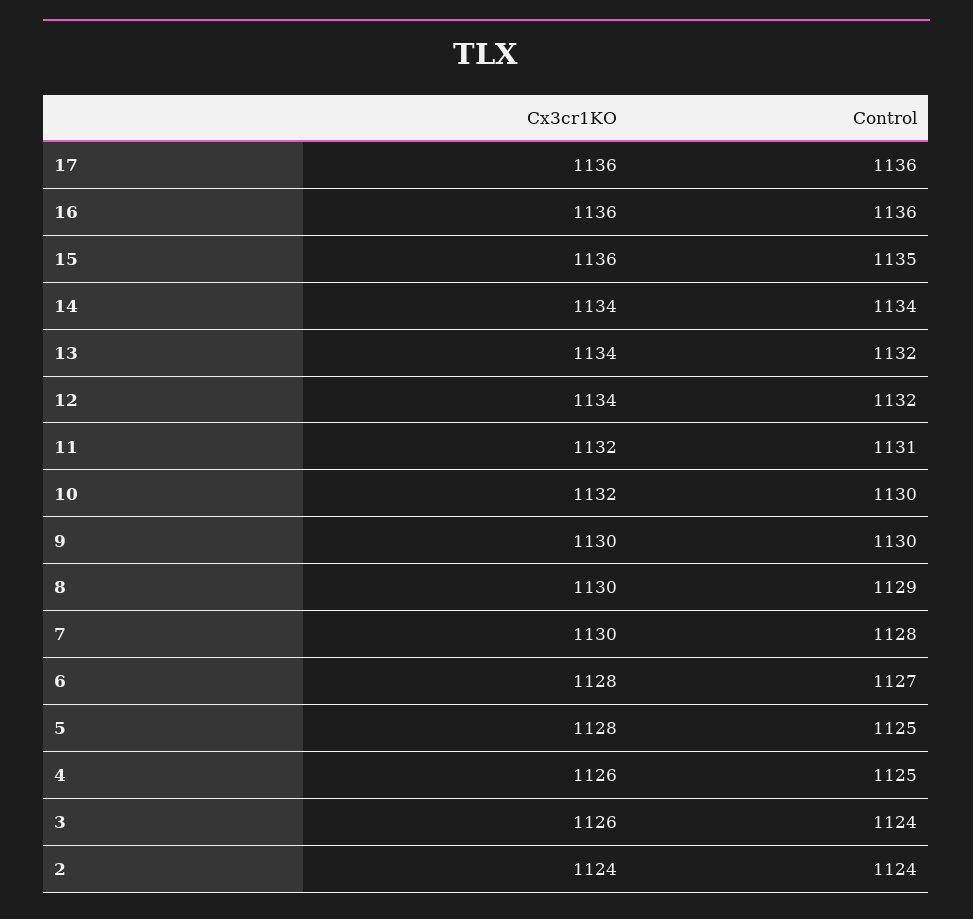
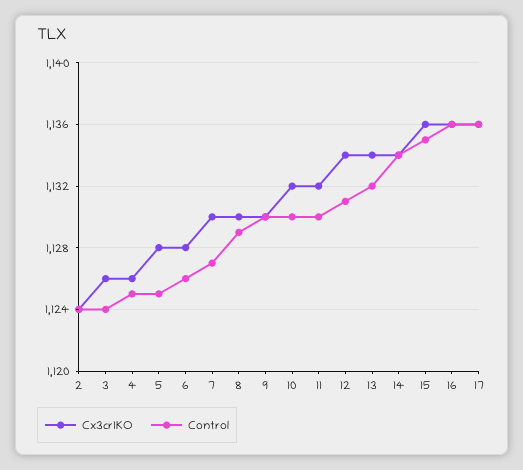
  {
    "Cx3cr1KO": {
      "17": 1136,
      "16": 1136,
      "15": 1136,
      "14": 1134,
      "13": 1134,
      "12": 1134,
      "11": 1132,
      "10": 1132,
      "9": 1130,
      "8": 1130,
      "7": 1130,
      "6": 1128,
      "5": 1128,
      "4": 1126,
      "3": 1126,
      "2": 1124
    },
    "Control": {
      "17": 1136,
      "16": 1136,
      "15": 1135,
      "14": 1134,
      "13": 1132,
-     "12": 1132,
+     "12": 1131,
-     "11": 1131,
+     "11": 1130,
      "10": 1130,
      "9": 1130,
      "8": 1129,
-     "7": 1128,
+     "7": 1127,
-     "6": 1127,
+     "6": 1126,
      "5": 1125,
      "4": 1125,
      "3": 1124,
      "2": 1124
    }
  }

